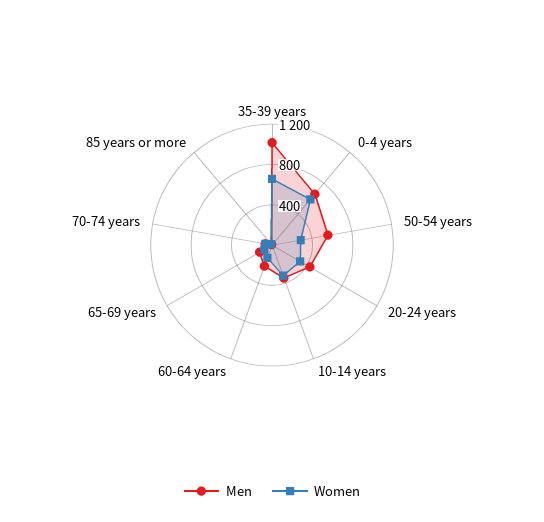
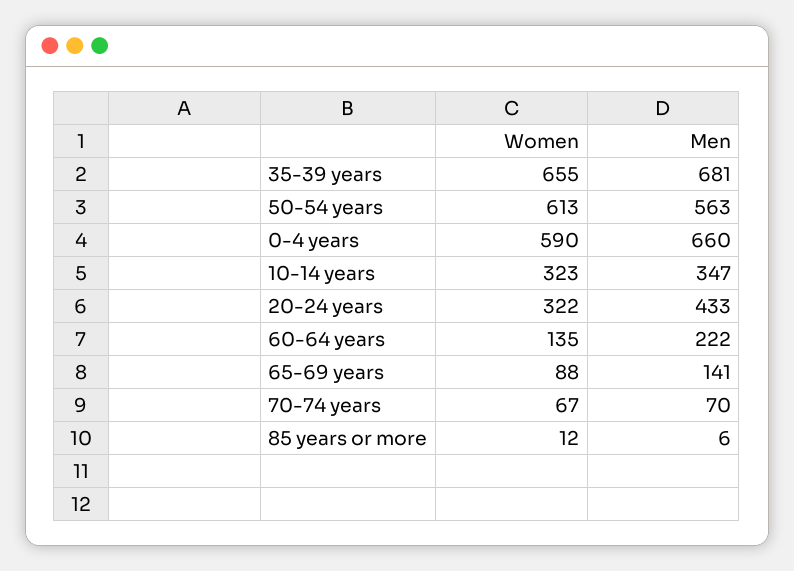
  {
    "Men": {
-     "35-39 years": 1000,
+     "35-39 years": 681,
      "0-4 years": 660,
      "50-54 years": 563,
      "20-24 years": 433,
      "10-14 years": 347,
      "60-64 years": 222,
      "65-69 years": 141,
      "70-74 years": 70,
      "85 years or more": 6
    },
    "Women": {
      "35-39 years": 655,
      "0-4 years": 590,
-     "50-54 years": 300,
+     "50-54 years": 613,
      "20-24 years": 322,
      "10-14 years": 323,
      "60-64 years": 135,
      "65-69 years": 88,
      "70-74 years": 67,
      "85 years or more": 12
    }
  }

